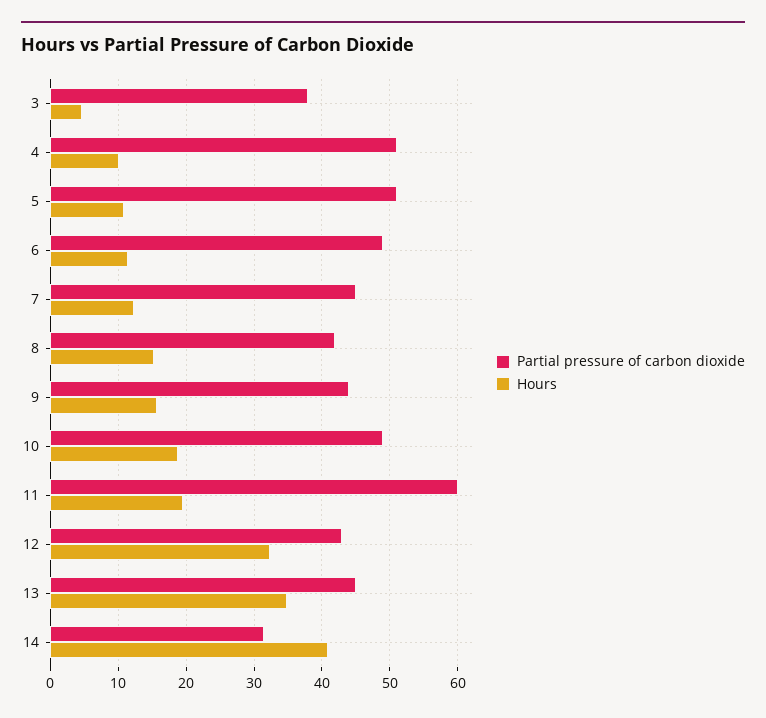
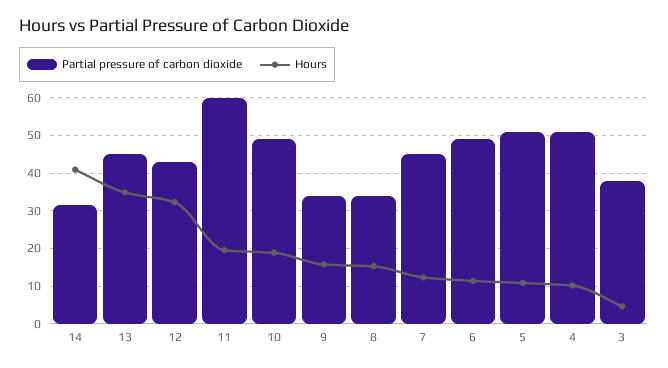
  {
    "Partial pressure of carbon dioxide": {
      "3": 38,
      "4": 51,
      "5": 51,
      "6": 49,
      "7": 45,
-     "8": 42,
+     "8": 34,
-     "9": 44,
+     "9": 34,
      "10": 49,
      "11": 60,
      "12": 43,
      "13": 45,
      "14": 32
    },
    "Hours": {
      "3": 5,
      "4": 10,
      "5": 11,
      "6": 11,
      "7": 12,
      "8": 15,
      "9": 16,
      "10": 19,
      "11": 20,
      "12": 32,
      "13": 35,
      "14": 41
    }
  }

